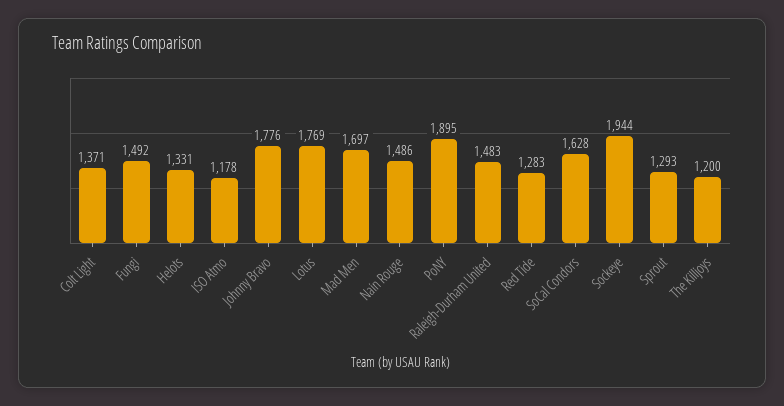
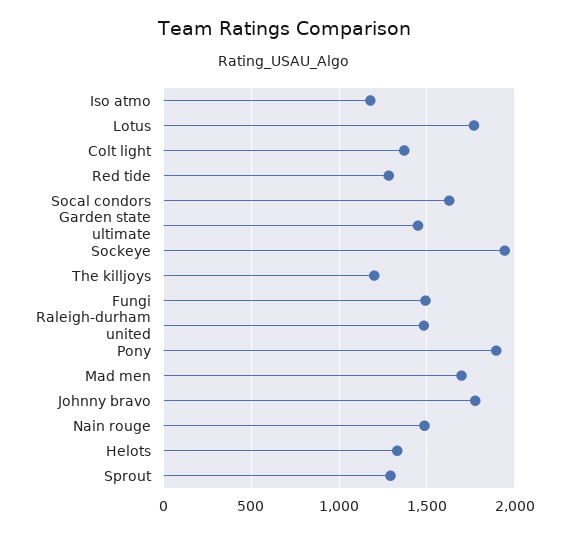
  {
    "Colt Light": 1371,
    "Fungi": 1492,
    "Helots": 1331,
    "ISO Atmo": 1178,
    "Johnny Bravo": 1776,
    "Lotus": 1769,
    "Mad Men": 1697,
    "Nain Rouge": 1486,
    "PoNY": 1895,
    "Raleigh-Durham United": 1483,
    "Red Tide": 1283,
    "SoCal Condors": 1628,
    "Sockeye": 1944,
    "Sprout": 1293,
-   "The Killjoys": 1200
+   "The Killjoys": 1200,
+   "Garden state ultimate": 1450
  }

